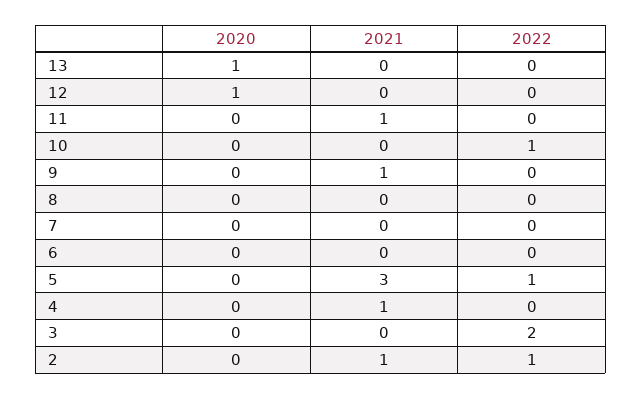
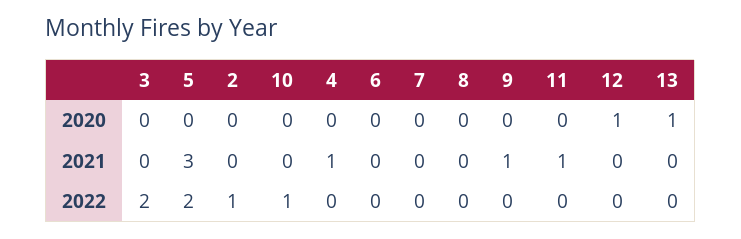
  {
    "2020": {
      "13": 1,
      "12": 1,
      "11": 0,
      "10": 0,
      "9": 0,
      "8": 0,
      "7": 0,
      "6": 0,
      "5": 0,
      "4": 0,
      "3": 0,
      "2": 0
    },
    "2021": {
      "13": 0,
      "12": 0,
      "11": 1,
      "10": 0,
      "9": 1,
      "8": 0,
      "7": 0,
      "6": 0,
      "5": 3,
      "4": 1,
      "3": 0,
-     "2": 1
+     "2": 0
    },
    "2022": {
      "13": 0,
      "12": 0,
      "11": 0,
      "10": 1,
      "9": 0,
      "8": 0,
      "7": 0,
      "6": 0,
-     "5": 1,
+     "5": 2,
      "4": 0,
      "3": 2,
      "2": 1
    }
  }

